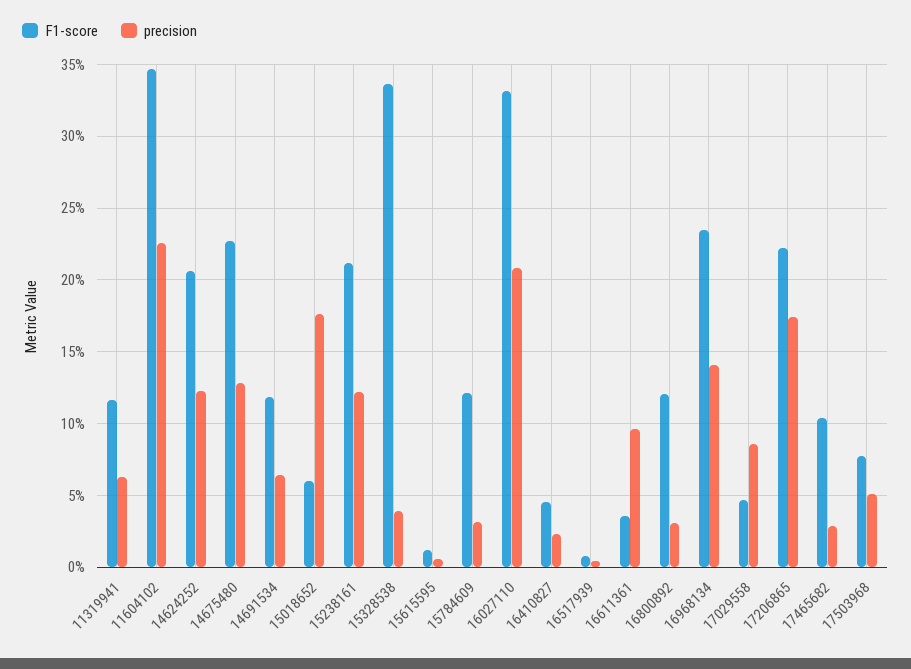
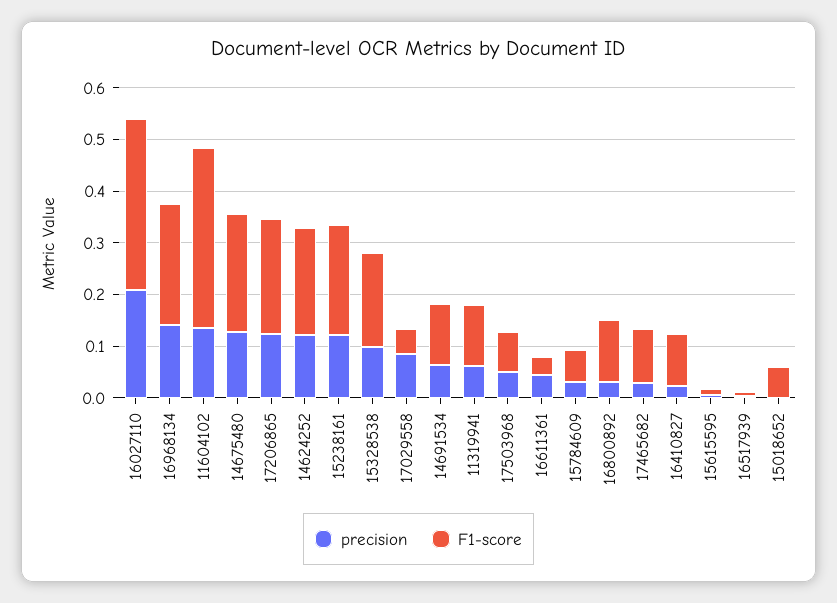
  {
    "F1-score": {
      "11319941": 0.115,
      "11604102": 0.345,
      "14624252": 0.205,
      "14675480": 0.225,
      "14691534": 0.12,
      "15018652": 0.06,
      "15238161": 0.21,
-     "15328538": 0.335,
+     "15328538": 0.18,
      "15615595": 0.01,
-     "15784609": 0.12,
+     "15784609": 0.06,
      "16027110": 0.33,
-     "16410827": 0.045,
+     "16410827": 0.1,
      "16517939": 0.01,
      "16611361": 0.035,
      "16800892": 0.12,
      "16968134": 0.235,
      "17029558": 0.045,
      "17206865": 0.225,
      "17465682": 0.105,
      "17503968": 0.075
    },
    "precision": {
      "11319941": 0.065,
-     "11604102": 0.225,
+     "11604102": 0.14,
      "14624252": 0.125,
      "14675480": 0.13,
      "14691534": 0.065,
-     "15018652": 0.175,
+     "15018652": 0,
      "15238161": 0.12,
-     "15328538": 0.04,
+     "15328538": 0.1,
      "15615595": 0.005,
      "15784609": 0.03,
      "16027110": 0.21,
      "16410827": 0.025,
      "16517939": 0.005,
-     "16611361": 0.095,
+     "16611361": 0.04,
      "16800892": 0.03,
      "16968134": 0.14,
      "17029558": 0.085,
-     "17206865": 0.175,
+     "17206865": 0.12,
      "17465682": 0.03,
      "17503968": 0.05
    }
  }

